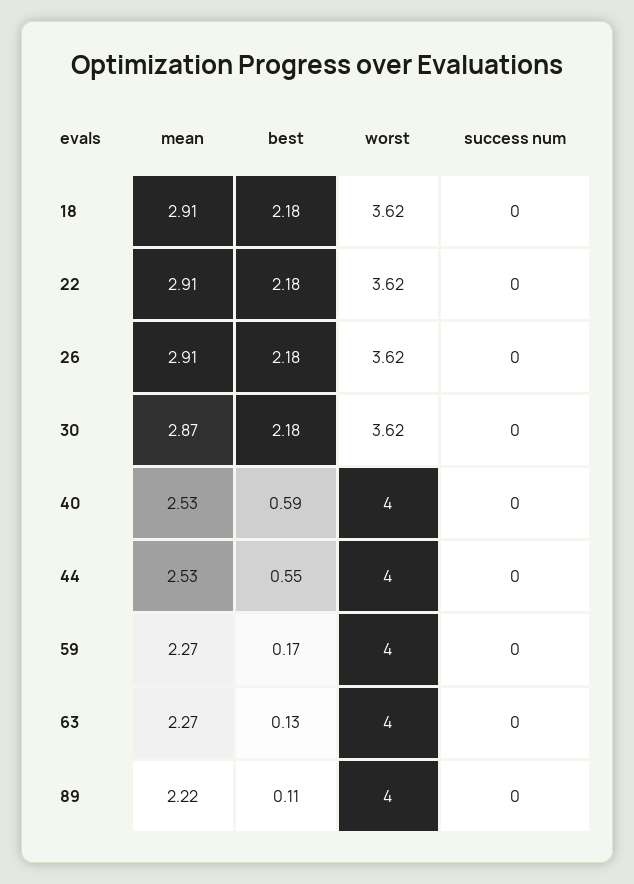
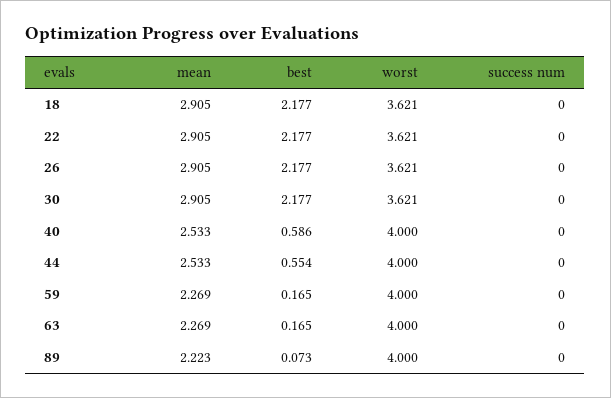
  {
    "mean": {
      "18": 2.905,
      "22": 2.905,
      "26": 2.905,
-     "30": 2.87,
+     "30": 2.905,
      "40": 2.533,
      "44": 2.533,
      "59": 2.269,
      "63": 2.269,
      "89": 2.223
    },
    "best": {
      "18": 2.177,
      "22": 2.177,
      "26": 2.177,
      "30": 2.177,
      "40": 0.586,
      "44": 0.554,
      "59": 0.165,
-     "63": 0.13,
+     "63": 0.165,
-     "89": 0.11
+     "89": 0.073
    },
    "worst": {
      "18": 3.621,
      "22": 3.621,
      "26": 3.621,
      "30": 3.621,
      "40": 4,
      "44": 4,
      "59": 4,
      "63": 4,
      "89": 4
    },
    "success num": {
      "18": 0,
      "22": 0,
      "26": 0,
      "30": 0,
      "40": 0,
      "44": 0,
      "59": 0,
      "63": 0,
      "89": 0
    }
  }

